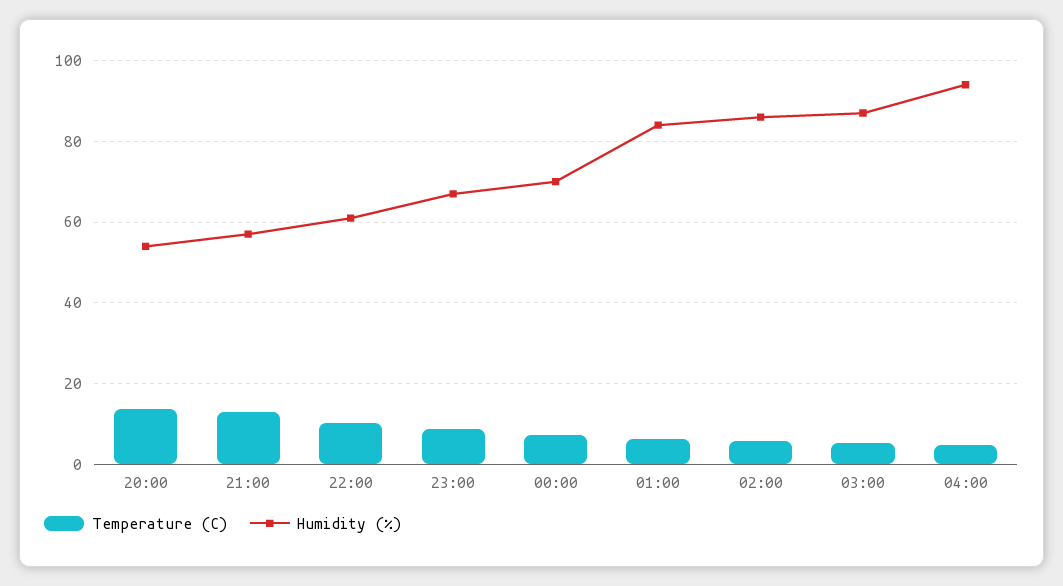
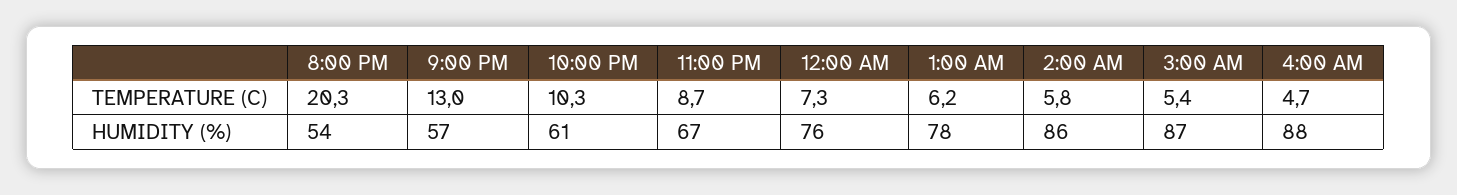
  {
    "Temperature (C)": {
-     "20:00": 14,
+     "20:00": 20.3,
      "21:00": 13,
      "22:00": 10.3,
      "23:00": 8.7,
      "00:00": 7.3,
      "01:00": 6.2,
      "02:00": 5.8,
      "03:00": 5.4,
      "04:00": 4.7
    },
    "Humidity (%)": {
      "20:00": 54,
      "21:00": 57,
      "22:00": 61,
      "23:00": 67,
-     "00:00": 70,
+     "00:00": 76,
-     "01:00": 84,
+     "01:00": 78,
      "02:00": 86,
      "03:00": 87,
-     "04:00": 94
+     "04:00": 88
    }
  }

